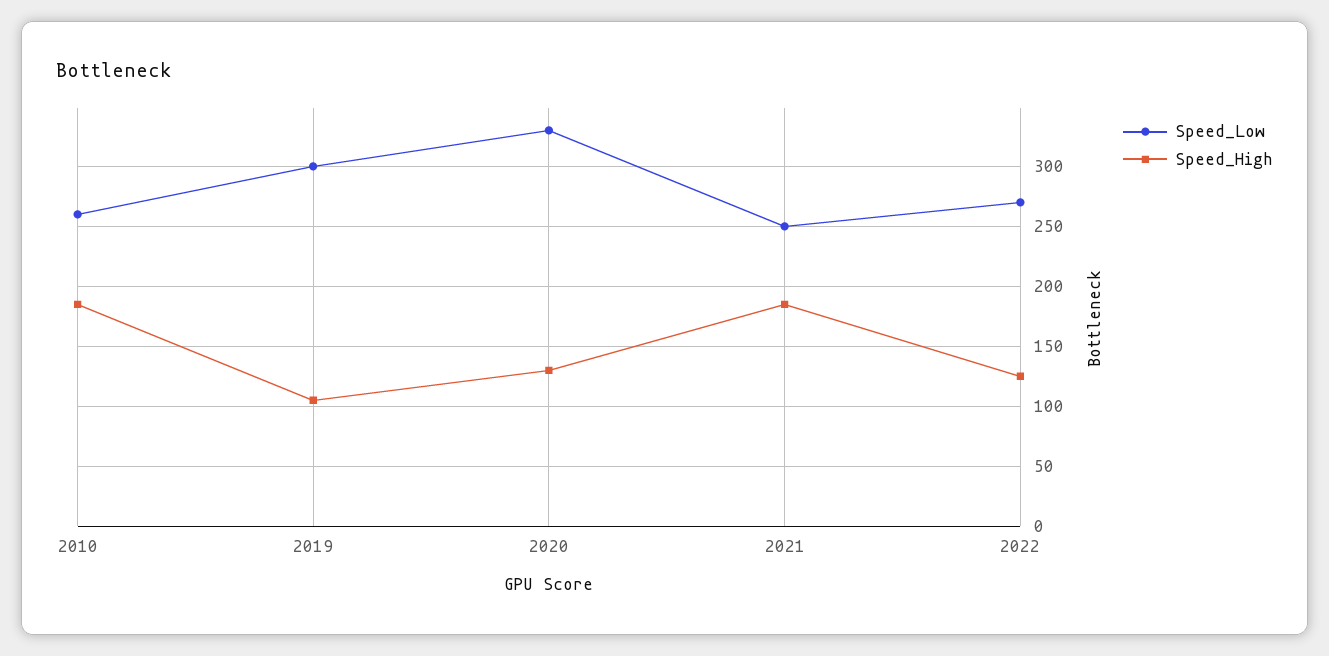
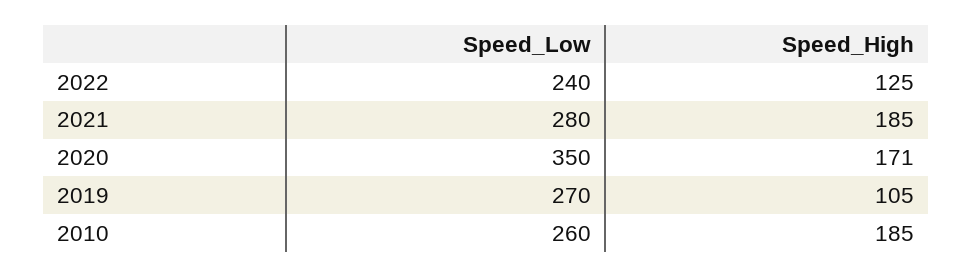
  {
    "Speed_Low": {
      "2010": 260,
-     "2019": 300,
+     "2019": 270,
-     "2020": 330,
+     "2020": 350,
-     "2021": 250,
+     "2021": 280,
-     "2022": 270
+     "2022": 240
    },
    "Speed_High": {
      "2010": 185,
      "2019": 105,
-     "2020": 130,
+     "2020": 171,
      "2021": 185,
      "2022": 125
    }
  }

